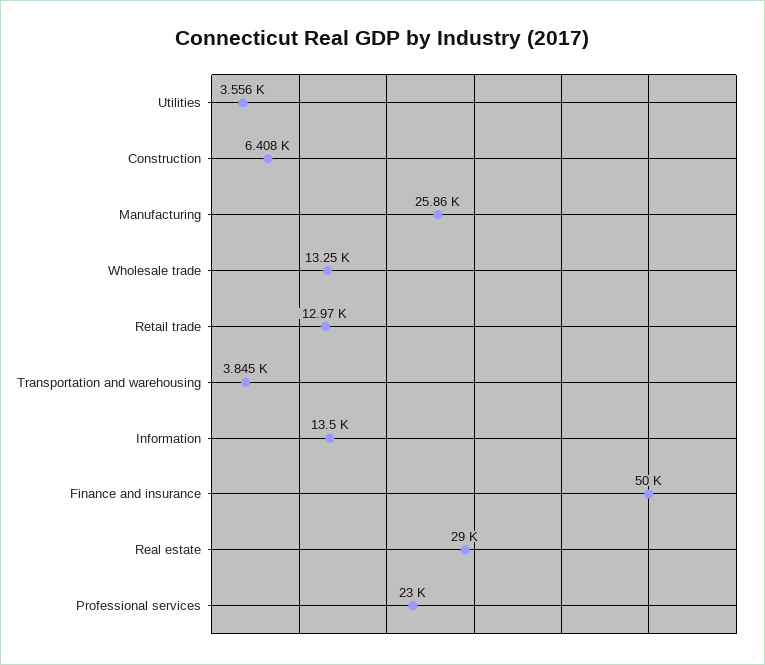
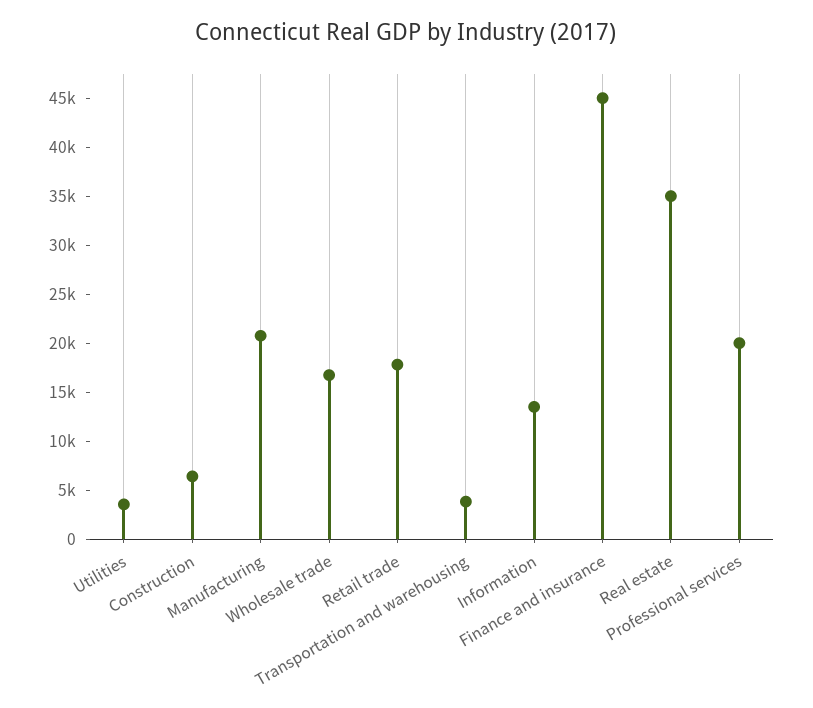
  {
    "Utilities": 3556,
    "Construction": 6408,
-   "Manufacturing": 25860,
+   "Manufacturing": 21000,
-   "Wholesale trade": 13250,
+   "Wholesale trade": 17000,
-   "Retail trade": 12970,
+   "Retail trade": 18000,
    "Transportation and warehousing": 3845,
    "Information": 13500,
-   "Finance and insurance": 50000,
+   "Finance and insurance": 45000,
-   "Real estate": 29000,
+   "Real estate": 35000,
-   "Professional services": 23000
+   "Professional services": 20000
  }

